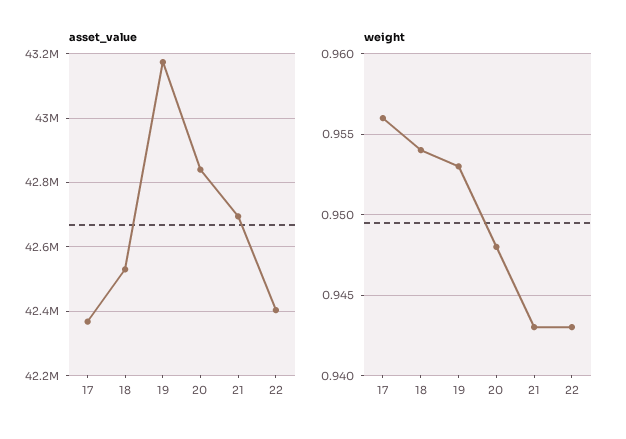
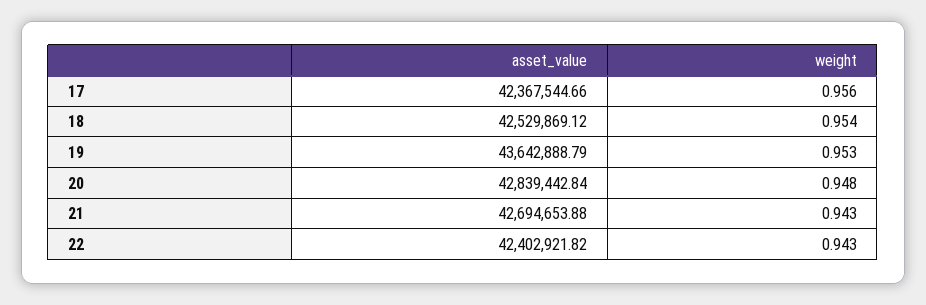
  {
    "asset_value": {
      "17": 42367544.66,
      "18": 42529869.12,
-     "19": 43180000,
+     "19": 43642888.79,
      "20": 42839442.84,
      "21": 42694653.88,
      "22": 42402921.82
    },
    "weight": {
      "17": 0.956,
      "18": 0.954,
      "19": 0.953,
      "20": 0.948,
      "21": 0.943,
      "22": 0.943
    }
  }

